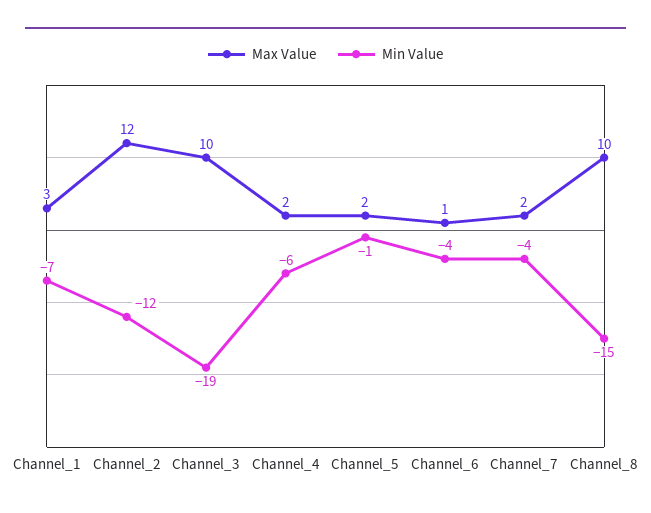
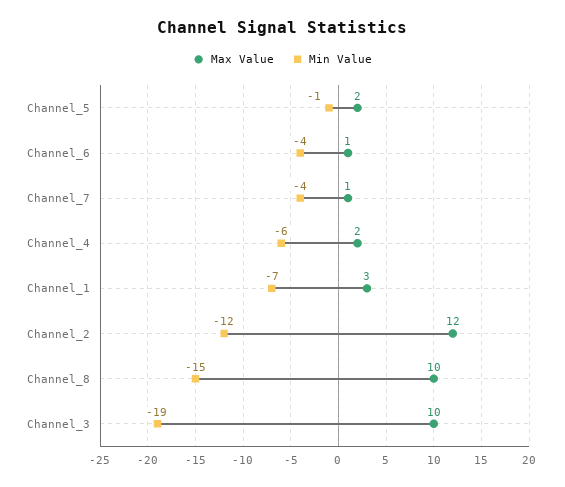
  {
    "Max Value": {
      "Channel_1": 3,
      "Channel_2": 12,
      "Channel_3": 10,
      "Channel_4": 2,
      "Channel_5": 2,
      "Channel_6": 1,
-     "Channel_7": 2,
+     "Channel_7": 1,
      "Channel_8": 10
    },
    "Min Value": {
      "Channel_1": -7,
      "Channel_2": -12,
      "Channel_3": -19,
      "Channel_4": -6,
      "Channel_5": -1,
      "Channel_6": -4,
      "Channel_7": -4,
      "Channel_8": -15
    }
  }

